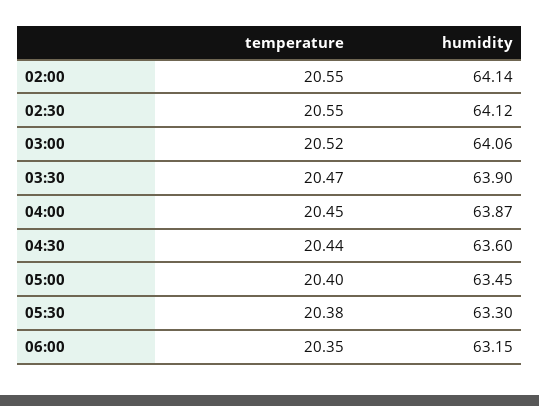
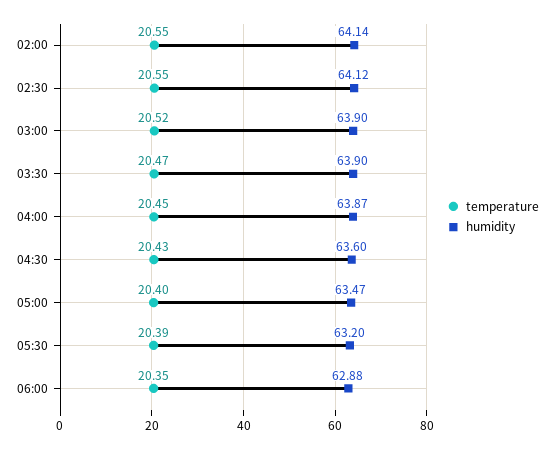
  {
    "temperature": {
      "02:00": 20.55,
      "02:30": 20.55,
      "03:00": 20.52,
      "03:30": 20.47,
      "04:00": 20.45,
-     "04:30": 20.44,
+     "04:30": 20.43,
      "05:00": 20.4,
-     "05:30": 20.38,
+     "05:30": 20.39,
      "06:00": 20.35
    },
    "humidity": {
      "02:00": 64.14,
      "02:30": 64.12,
-     "03:00": 64.06,
+     "03:00": 63.9,
      "03:30": 63.9,
      "04:00": 63.87,
      "04:30": 63.6,
-     "05:00": 63.45,
+     "05:00": 63.47,
-     "05:30": 63.3,
+     "05:30": 63.2,
-     "06:00": 63.15
+     "06:00": 62.88
    }
  }

